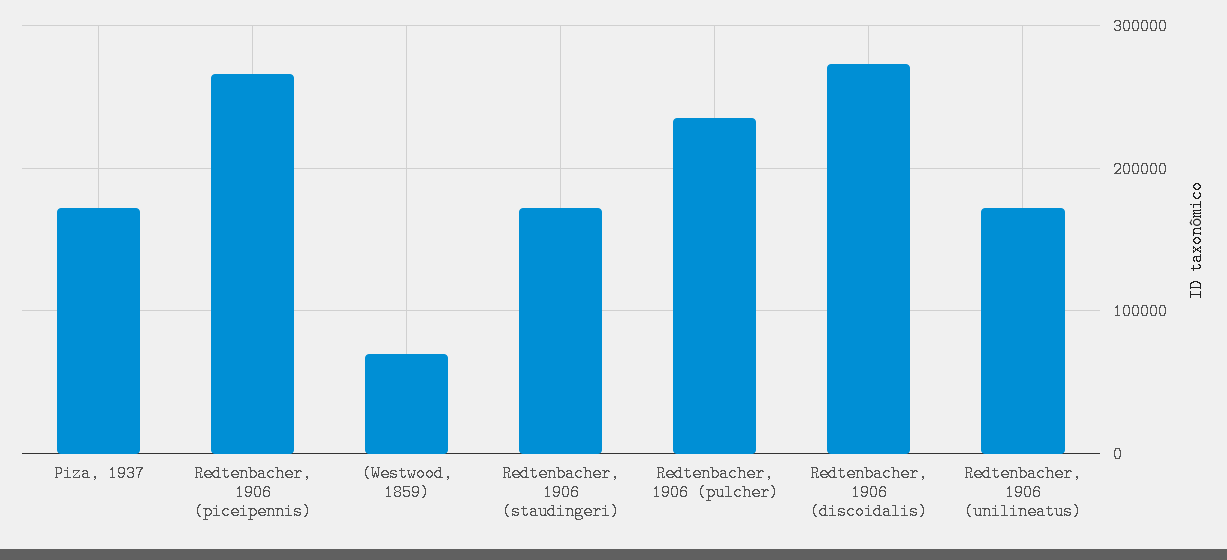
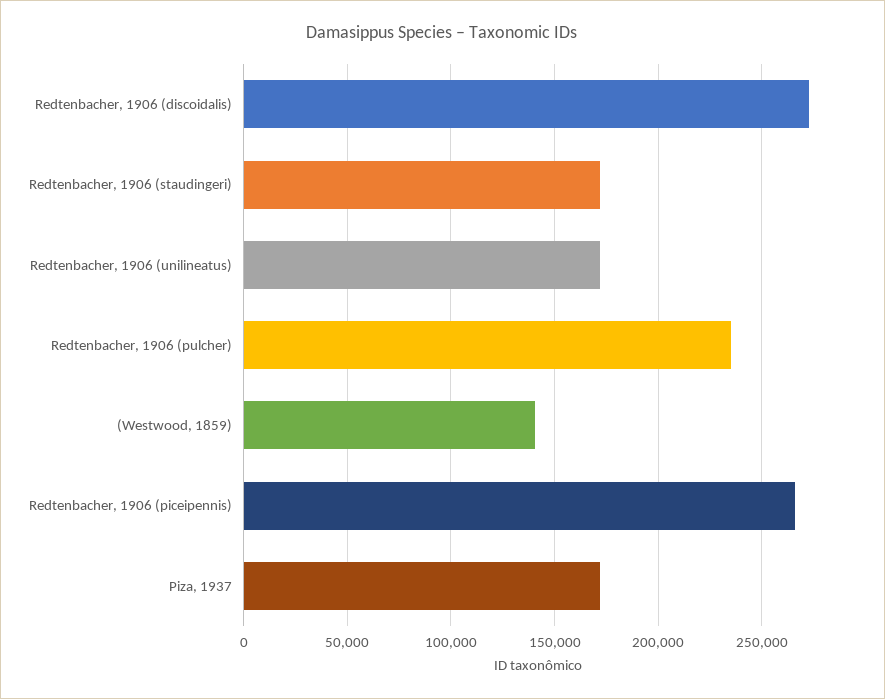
  {
    "Piza, 1937": 170000,
    "Redtenbacher, 1906 (piceipennis)": 265000,
-   "(Westwood, 1859)": 70000,
+   "(Westwood, 1859)": 140000,
    "Redtenbacher, 1906 (staudingeri)": 170000,
    "Redtenbacher, 1906 (pulcher)": 235000,
    "Redtenbacher, 1906 (discoidalis)": 275000,
    "Redtenbacher, 1906 (unilineatus)": 170000
  }

